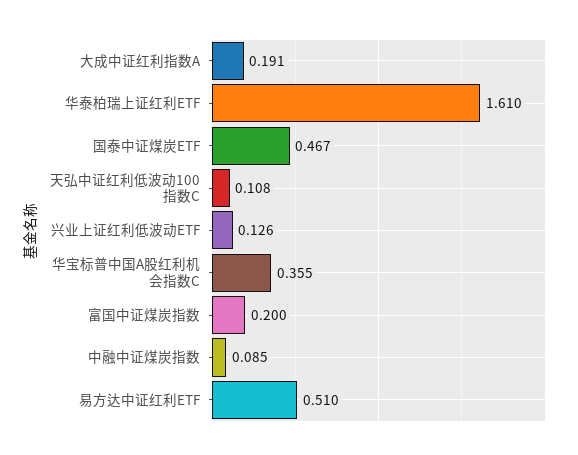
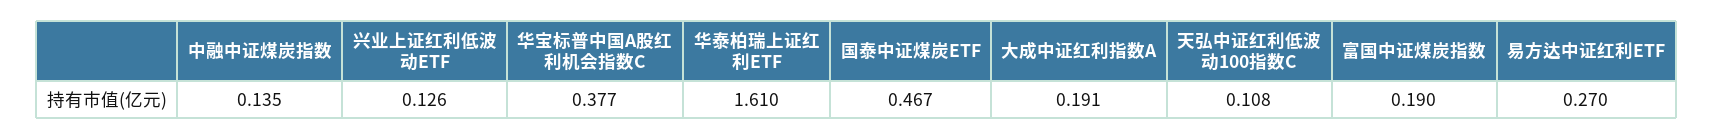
  {
    "大成中证红利指数A": 0.191,
    "华泰柏瑞上证红利ETF": 1.61,
    "国泰中证煤炭ETF": 0.467,
    "天弘中证红利低波动100指数C": 0.108,
    "兴业上证红利低波动ETF": 0.126,
-   "华宝标普中国A股红利机会指数C": 0.355,
+   "华宝标普中国A股红利机会指数C": 0.377,
-   "富国中证煤炭指数": 0.2,
+   "富国中证煤炭指数": 0.19,
-   "中融中证煤炭指数": 0.085,
+   "中融中证煤炭指数": 0.135,
-   "易方达中证红利ETF": 0.51
+   "易方达中证红利ETF": 0.27
  }

